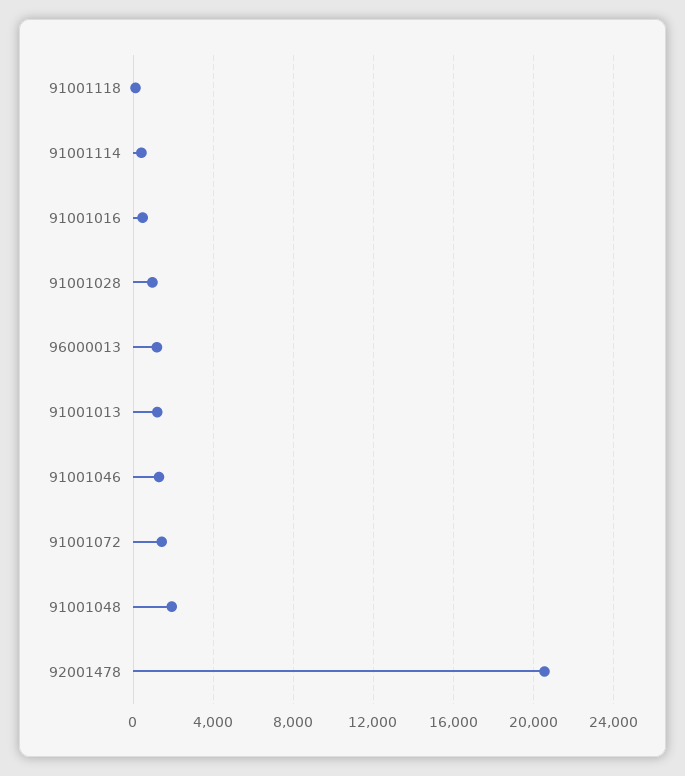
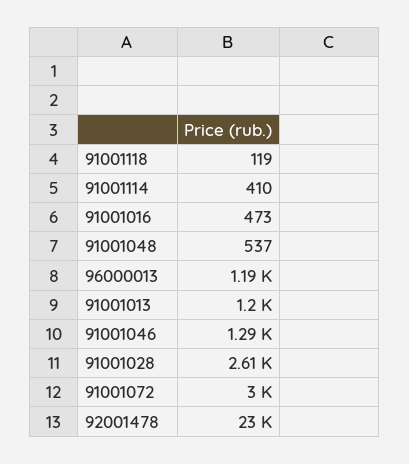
  {
    "91001118": 119,
    "91001114": 410,
    "91001016": 473,
-   "91001028": 1000,
+   "91001028": 2610,
    "96000013": 1190,
    "91001013": 1200,
    "91001046": 1290,
-   "91001072": 1500,
+   "91001072": 3000,
-   "91001048": 2000,
+   "91001048": 537,
-   "92001478": 20500
+   "92001478": 23000
  }

